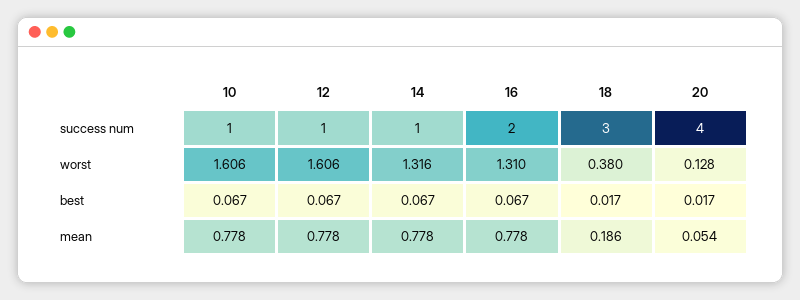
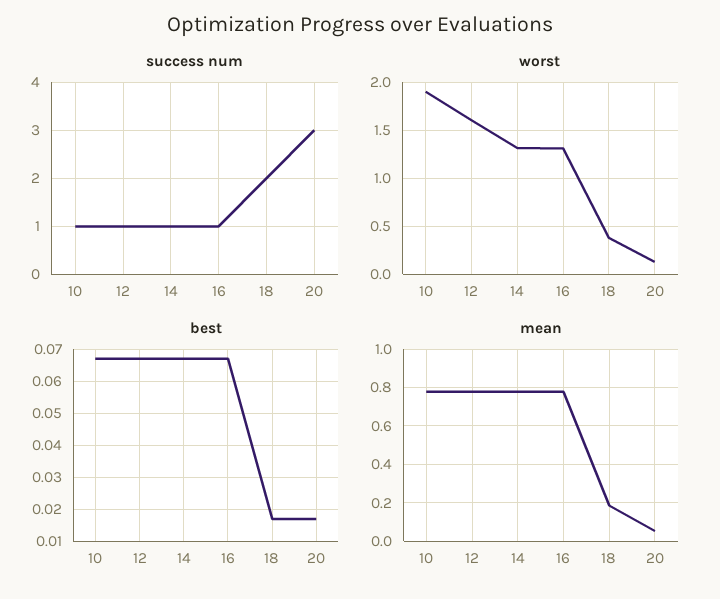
  {
    "success num": {
      "10": 1,
      "12": 1,
      "14": 1,
-     "16": 2,
+     "16": 1,
-     "18": 3,
+     "18": 2,
-     "20": 4
+     "20": 3
    },
    "worst": {
-     "10": 1.606,
+     "10": 1.9,
      "12": 1.606,
      "14": 1.316,
      "16": 1.31,
      "18": 0.38,
      "20": 0.128
    },
    "best": {
      "10": 0.067,
      "12": 0.067,
      "14": 0.067,
      "16": 0.067,
      "18": 0.017,
      "20": 0.017
    },
    "mean": {
      "10": 0.778,
      "12": 0.778,
      "14": 0.778,
      "16": 0.778,
      "18": 0.186,
      "20": 0.054
    }
  }

